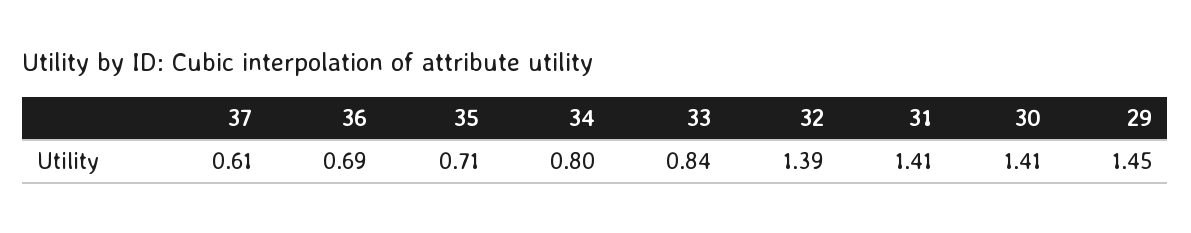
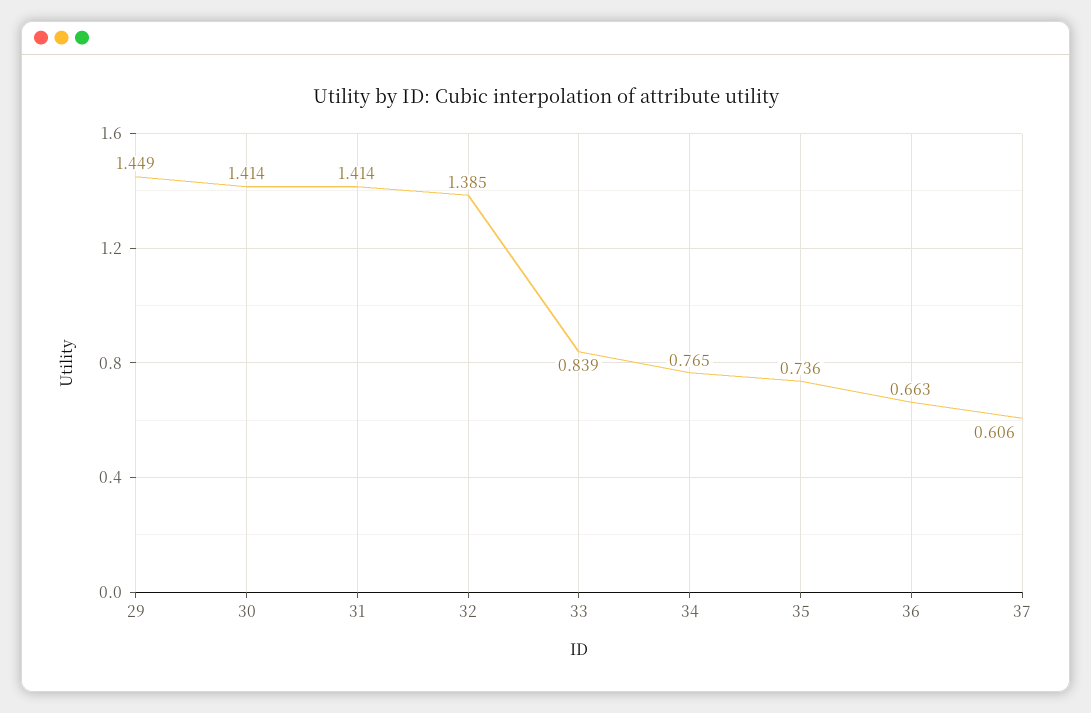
  {
    "37": 0.606,
-   "36": 0.69,
+   "36": 0.663,
-   "35": 0.71,
+   "35": 0.736,
-   "34": 0.8,
+   "34": 0.765,
    "33": 0.839,
    "32": 1.385,
    "31": 1.414,
    "30": 1.414,
    "29": 1.449
  }

